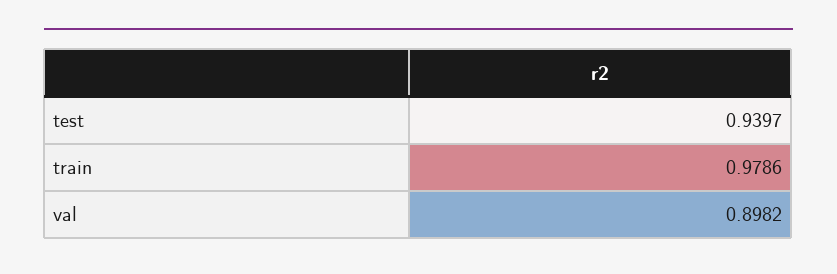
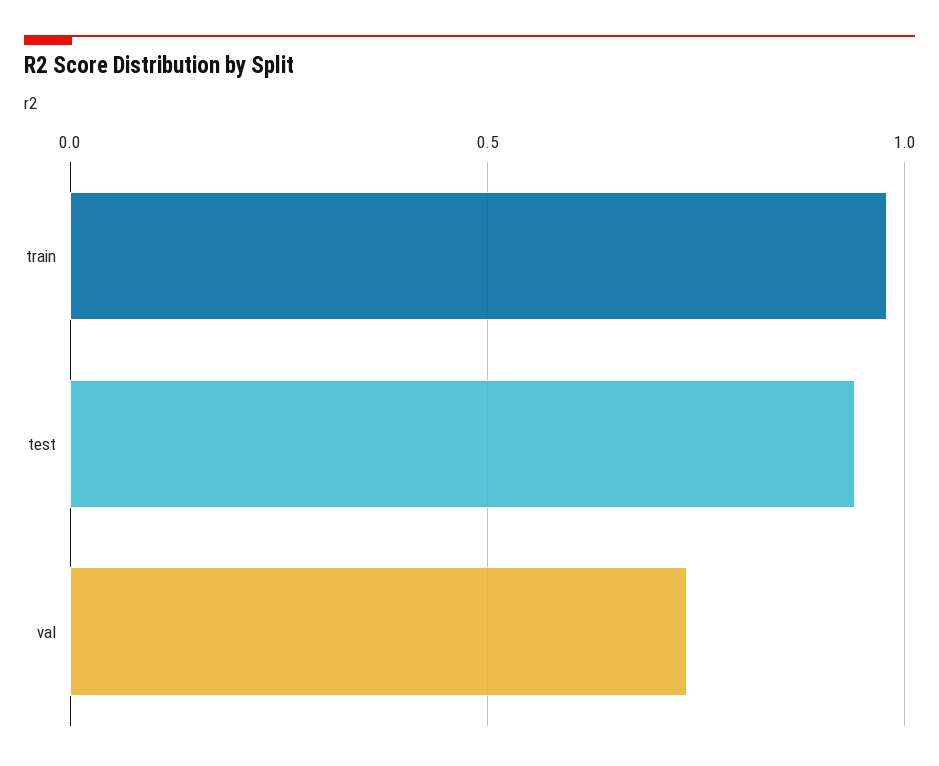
  {
    "test": 0.9397,
    "train": 0.9786,
-   "val": 0.8982
+   "val": 0.75
  }

